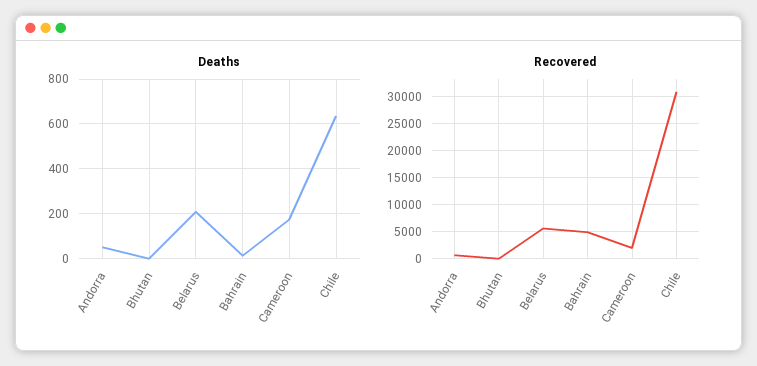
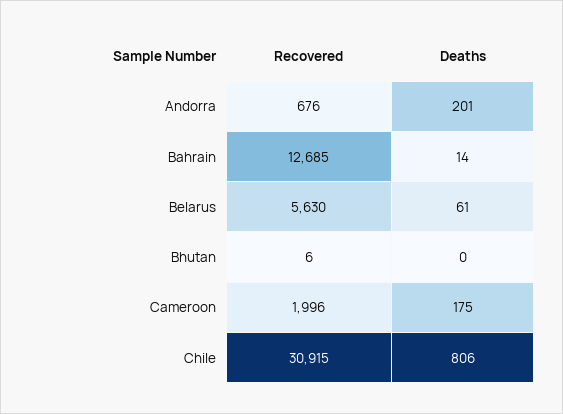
  {
    "Deaths": {
-     "Andorra": 50,
+     "Andorra": 201,
      "Bhutan": 0,
-     "Belarus": 200,
+     "Belarus": 61,
      "Bahrain": 14,
      "Cameroon": 175,
-     "Chile": 650
+     "Chile": 806
    },
    "Recovered": {
      "Andorra": 676,
      "Bhutan": 6,
      "Belarus": 5630,
-     "Bahrain": 5000,
+     "Bahrain": 12685,
      "Cameroon": 1996,
      "Chile": 30915
    }
  }

